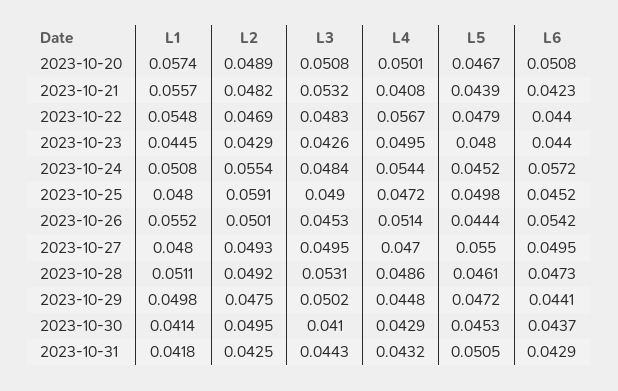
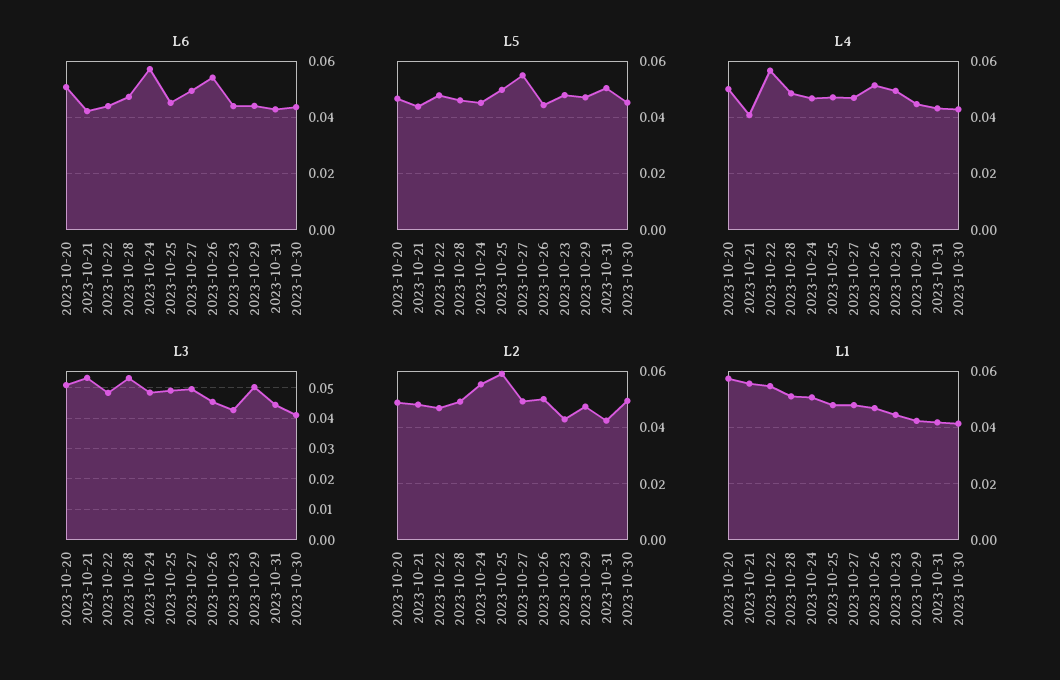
  {
    "L1": {
      "2023-10-20": 0.0574,
      "2023-10-21": 0.0557,
      "2023-10-22": 0.0548,
      "2023-10-23": 0.0445,
      "2023-10-24": 0.0508,
      "2023-10-25": 0.048,
-     "2023-10-26": 0.0552,
+     "2023-10-26": 0.0475,
      "2023-10-27": 0.048,
      "2023-10-28": 0.0511,
-     "2023-10-29": 0.0498,
+     "2023-10-29": 0.0425,
      "2023-10-30": 0.0414,
      "2023-10-31": 0.0418
    },
    "L2": {
      "2023-10-20": 0.0489,
      "2023-10-21": 0.0482,
      "2023-10-22": 0.0469,
      "2023-10-23": 0.0429,
      "2023-10-24": 0.0554,
      "2023-10-25": 0.0591,
      "2023-10-26": 0.0501,
      "2023-10-27": 0.0493,
      "2023-10-28": 0.0492,
      "2023-10-29": 0.0475,
      "2023-10-30": 0.0495,
      "2023-10-31": 0.0425
    },
    "L3": {
      "2023-10-20": 0.0508,
      "2023-10-21": 0.0532,
      "2023-10-22": 0.0483,
      "2023-10-23": 0.0426,
      "2023-10-24": 0.0484,
      "2023-10-25": 0.049,
      "2023-10-26": 0.0453,
      "2023-10-27": 0.0495,
      "2023-10-28": 0.0531,
      "2023-10-29": 0.0502,
      "2023-10-30": 0.041,
      "2023-10-31": 0.0443
    },
    "L4": {
      "2023-10-20": 0.0501,
      "2023-10-21": 0.0408,
      "2023-10-22": 0.0567,
      "2023-10-23": 0.0495,
-     "2023-10-24": 0.0544,
+     "2023-10-24": 0.0475,
      "2023-10-25": 0.0472,
      "2023-10-26": 0.0514,
      "2023-10-27": 0.047,
      "2023-10-28": 0.0486,
      "2023-10-29": 0.0448,
      "2023-10-30": 0.0429,
      "2023-10-31": 0.0432
    },
    "L5": {
      "2023-10-20": 0.0467,
      "2023-10-21": 0.0439,
      "2023-10-22": 0.0479,
      "2023-10-23": 0.048,
      "2023-10-24": 0.0452,
      "2023-10-25": 0.0498,
      "2023-10-26": 0.0444,
      "2023-10-27": 0.055,
      "2023-10-28": 0.0461,
      "2023-10-29": 0.0472,
      "2023-10-30": 0.0453,
      "2023-10-31": 0.0505
    },
    "L6": {
      "2023-10-20": 0.0508,
      "2023-10-21": 0.0423,
      "2023-10-22": 0.044,
      "2023-10-23": 0.044,
      "2023-10-24": 0.0572,
      "2023-10-25": 0.0452,
      "2023-10-26": 0.0542,
      "2023-10-27": 0.0495,
      "2023-10-28": 0.0473,
      "2023-10-29": 0.0441,
      "2023-10-30": 0.0437,
      "2023-10-31": 0.0429
    }
  }

